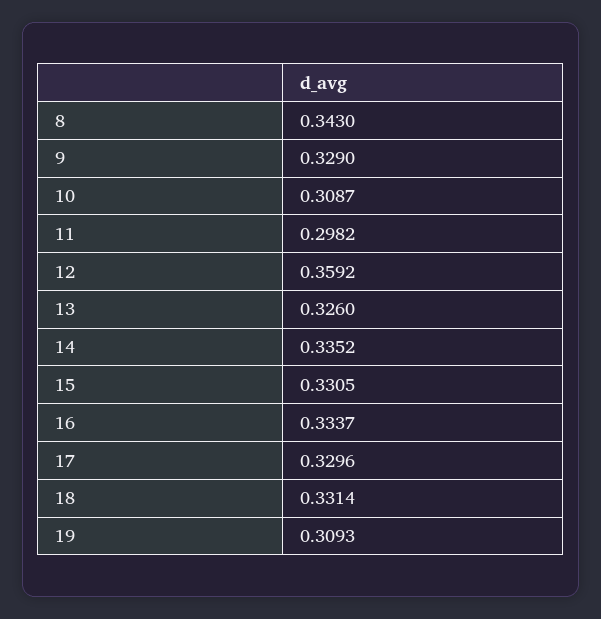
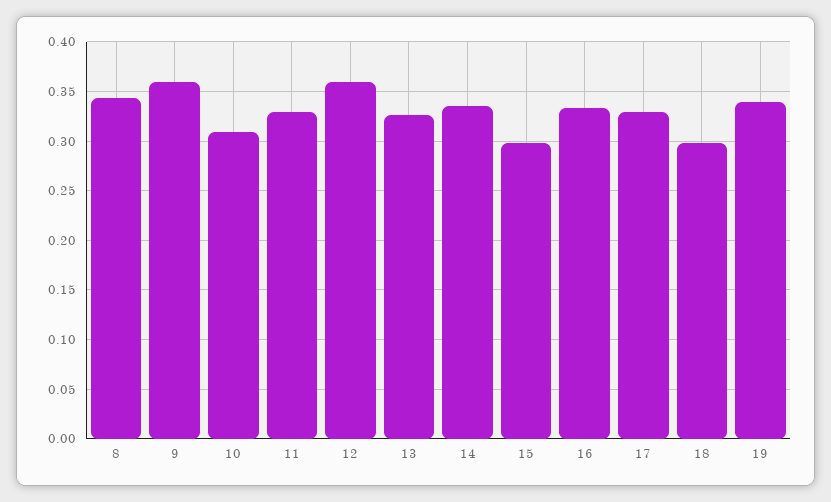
  {
    "8": 0.343,
-   "9": 0.329,
+   "9": 0.36,
    "10": 0.3087,
-   "11": 0.2982,
+   "11": 0.33,
    "12": 0.3592,
    "13": 0.326,
    "14": 0.3352,
-   "15": 0.3305,
+   "15": 0.3,
    "16": 0.3337,
    "17": 0.3296,
-   "18": 0.3314,
+   "18": 0.3,
-   "19": 0.3093
+   "19": 0.34
  }

